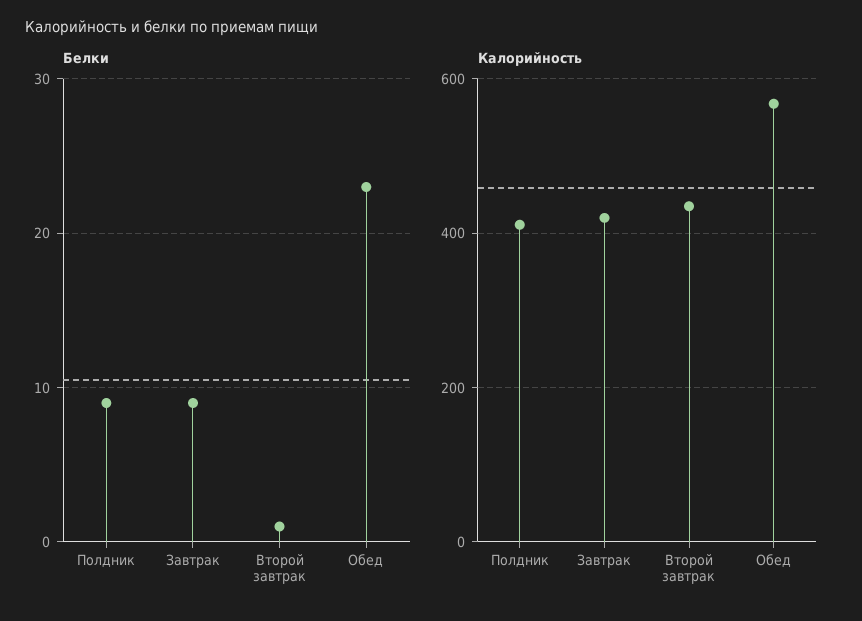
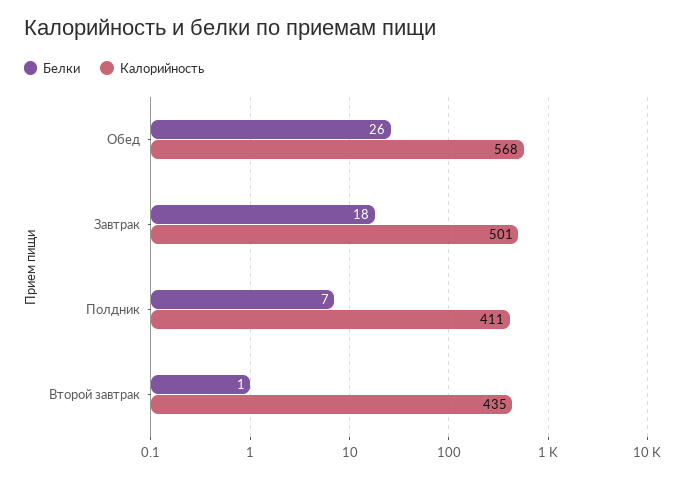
  {
    "Белки": {
-     "Полдник": 9,
+     "Полдник": 7,
-     "Завтрак": 9,
+     "Завтрак": 18,
      "Второй завтрак": 1,
-     "Обед": 23
+     "Обед": 26
    },
    "Калорийность": {
      "Полдник": 411,
-     "Завтрак": 420,
+     "Завтрак": 501,
      "Второй завтрак": 435,
      "Обед": 568
    }
  }

